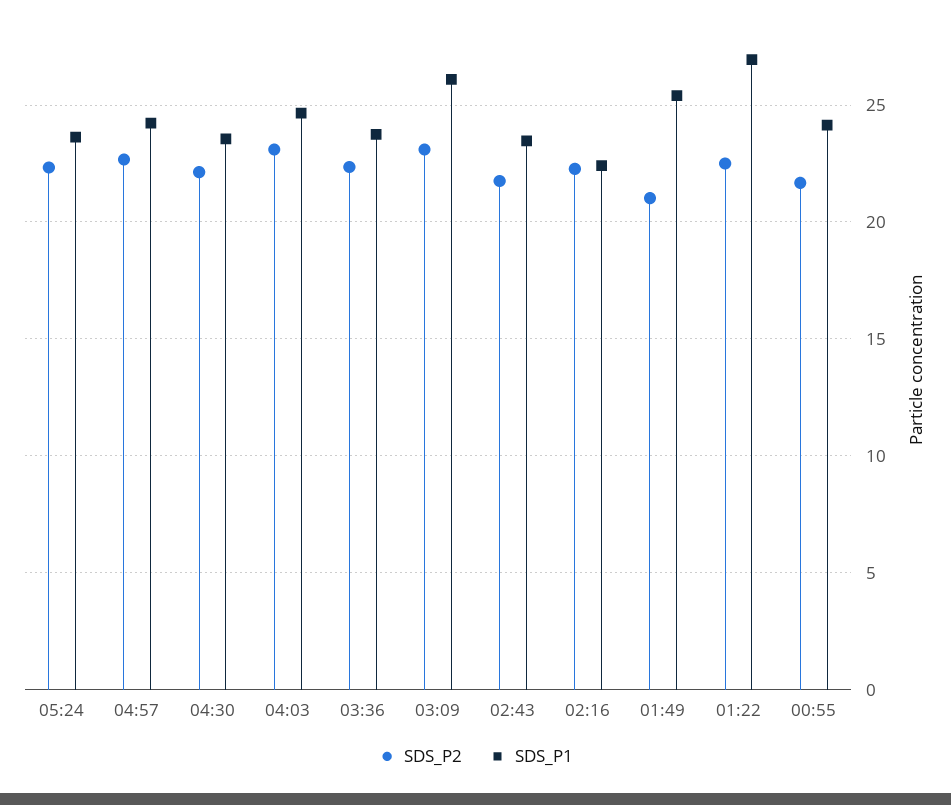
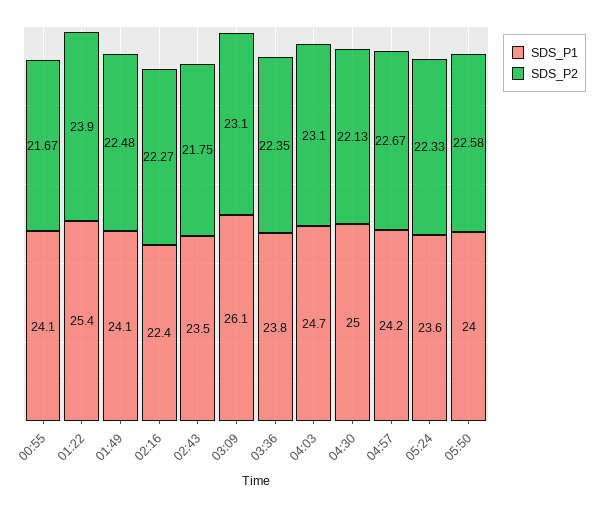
  {
    "SDS_P2": {
      "05:24": 22.33,
      "04:57": 22.67,
      "04:30": 22.13,
      "04:03": 23.1,
      "03:36": 22.35,
      "03:09": 23.1,
      "02:43": 21.75,
      "02:16": 22.27,
-     "01:49": 21,
+     "01:49": 22.48,
-     "01:22": 22.5,
+     "01:22": 23.9,
-     "00:55": 21.67
+     "00:55": 21.67,
+     "05:50": 22.58
    },
    "SDS_P1": {
      "05:24": 23.6,
      "04:57": 24.2,
-     "04:30": 23.5,
+     "04:30": 25,
      "04:03": 24.7,
      "03:36": 23.8,
      "03:09": 26.1,
      "02:43": 23.5,
      "02:16": 22.4,
-     "01:49": 25.5,
+     "01:49": 24.1,
-     "01:22": 27,
+     "01:22": 25.4,
-     "00:55": 24.1
+     "00:55": 24.1,
+     "05:50": 24
    }
  }

